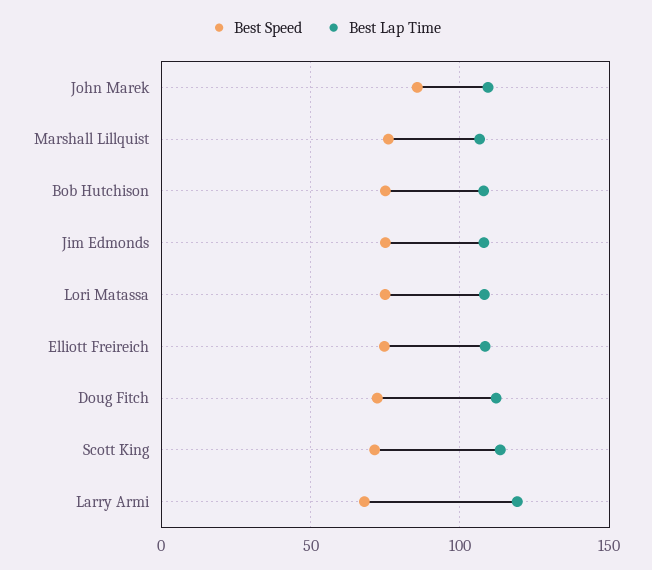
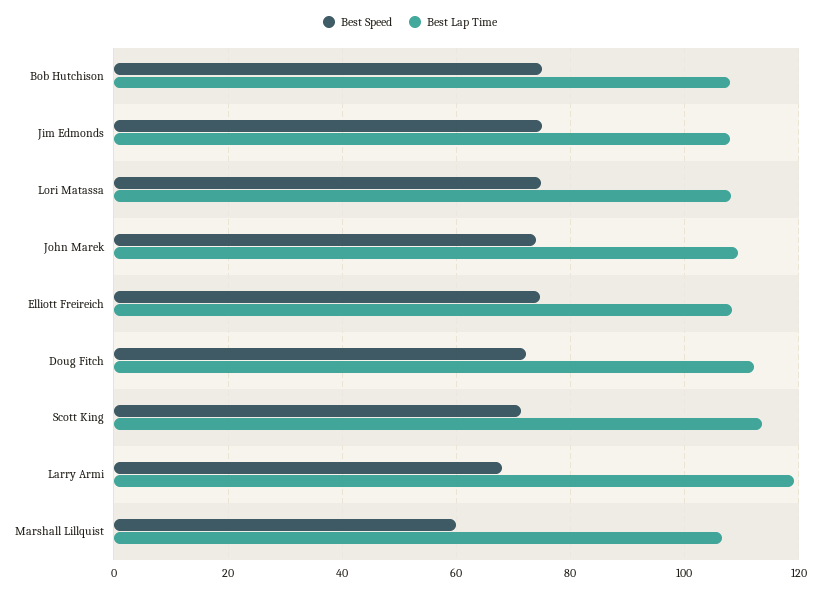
  {
    "Best Speed": {
-     "John Marek": 85,
+     "John Marek": 74,
-     "Marshall Lillquist": 75,
+     "Marshall Lillquist": 60,
      "Bob Hutchison": 76,
      "Jim Edmonds": 76,
      "Lori Matassa": 74,
      "Elliott Freireich": 74,
      "Doug Fitch": 72,
      "Scott King": 72,
      "Larry Armi": 68
    },
    "Best Lap Time": {
      "John Marek": 110,
      "Marshall Lillquist": 106,
      "Bob Hutchison": 108,
      "Jim Edmonds": 108,
      "Lori Matassa": 108,
      "Elliott Freireich": 108,
      "Doug Fitch": 112,
      "Scott King": 114,
      "Larry Armi": 120
    }
  }

